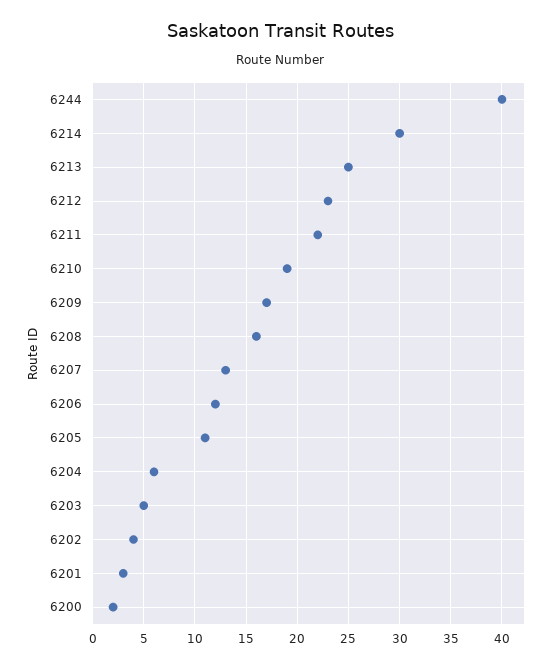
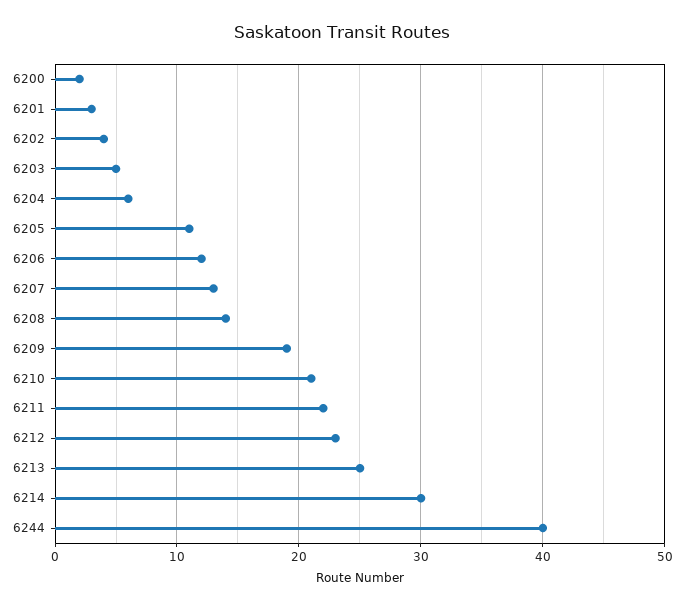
  {
    "6244": 40,
    "6214": 30,
    "6213": 25,
    "6212": 23,
    "6211": 22,
-   "6210": 19,
+   "6210": 21,
-   "6209": 17,
+   "6209": 19,
-   "6208": 16,
+   "6208": 14,
    "6207": 13,
    "6206": 12,
    "6205": 11,
    "6204": 6,
    "6203": 5,
    "6202": 4,
    "6201": 3,
    "6200": 2
  }

